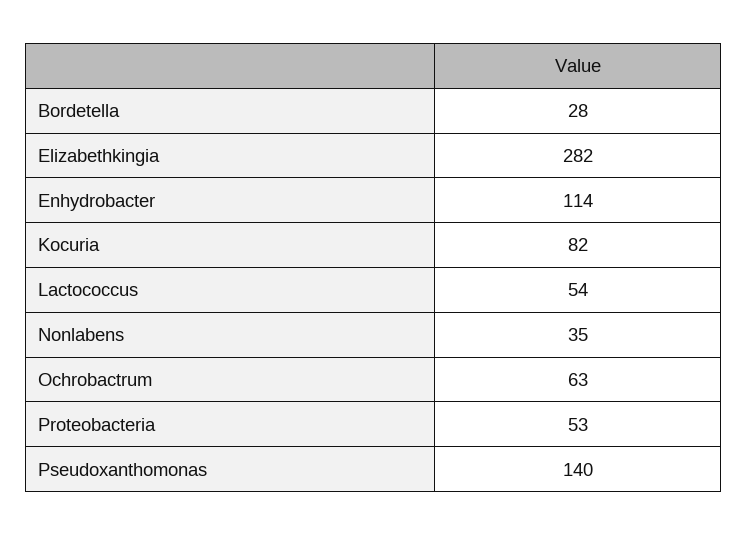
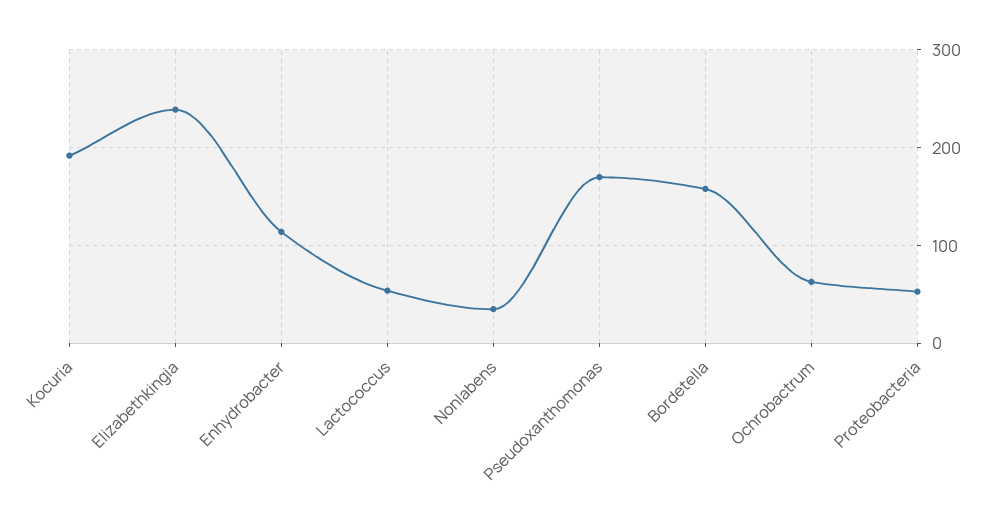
  {
-   "Bordetella": 28,
+   "Bordetella": 160,
-   "Elizabethkingia": 282,
+   "Elizabethkingia": 240,
    "Enhydrobacter": 114,
-   "Kocuria": 82,
+   "Kocuria": 190,
    "Lactococcus": 54,
    "Nonlabens": 35,
    "Ochrobactrum": 63,
    "Proteobacteria": 53,
-   "Pseudoxanthomonas": 140
+   "Pseudoxanthomonas": 170
  }

